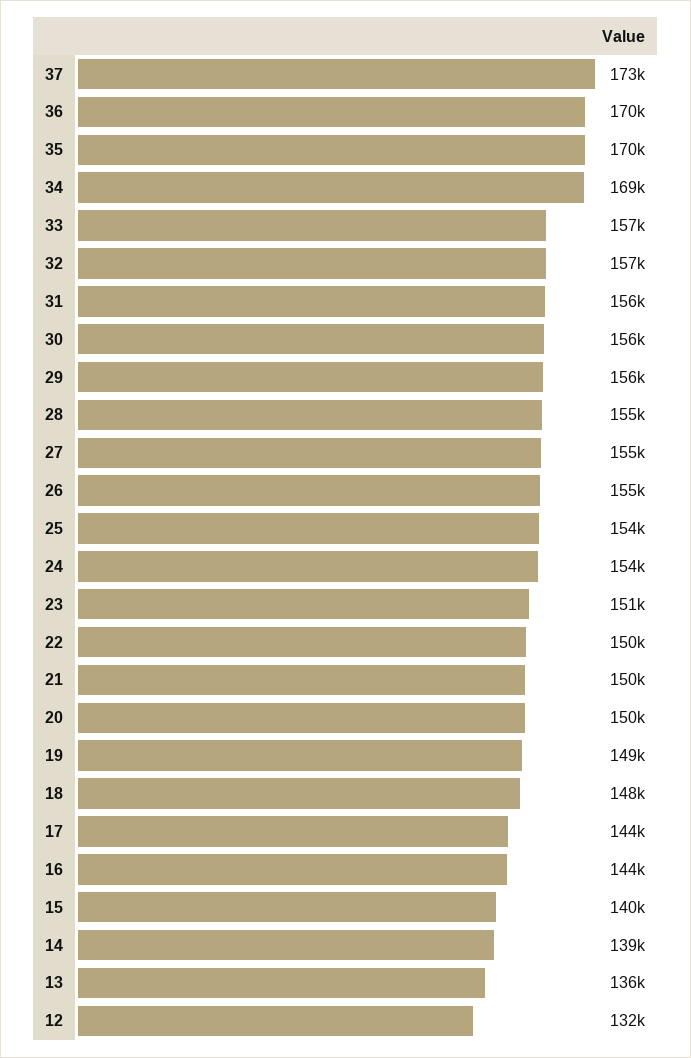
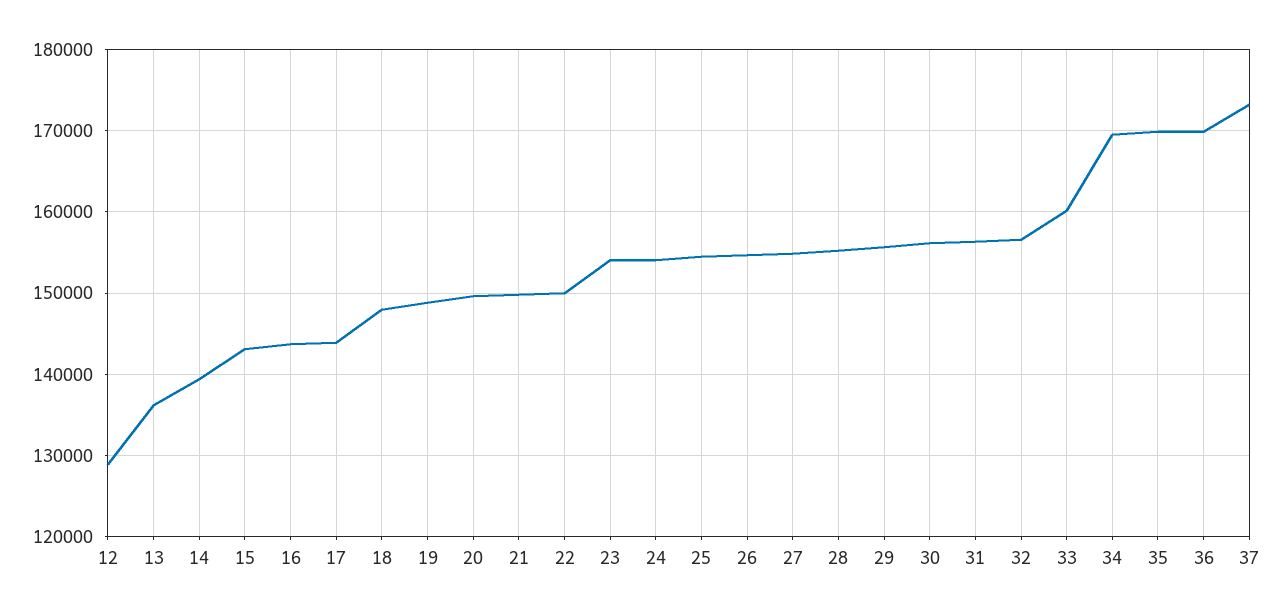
  {
    "37": 173000,
    "36": 170000,
    "35": 170000,
    "34": 169000,
-   "33": 157000,
+   "33": 160000,
    "32": 157000,
    "31": 156000,
    "30": 156000,
    "29": 156000,
    "28": 155000,
    "27": 155000,
    "26": 155000,
    "25": 154000,
    "24": 154000,
-   "23": 151000,
+   "23": 154000,
    "22": 150000,
    "21": 150000,
    "20": 150000,
    "19": 149000,
    "18": 148000,
    "17": 144000,
    "16": 144000,
-   "15": 140000,
+   "15": 143000,
    "14": 139000,
    "13": 136000,
-   "12": 132000
+   "12": 129000
  }

